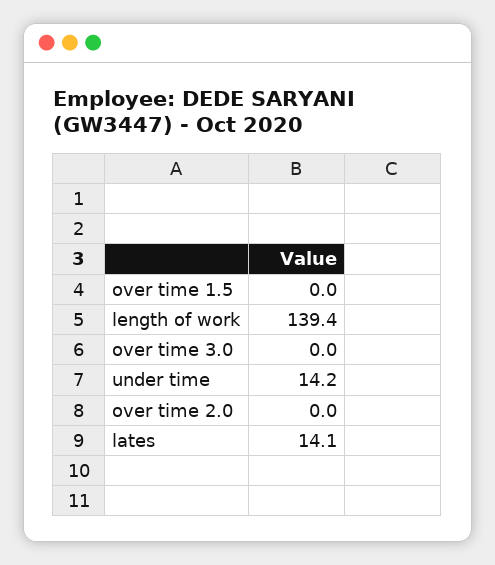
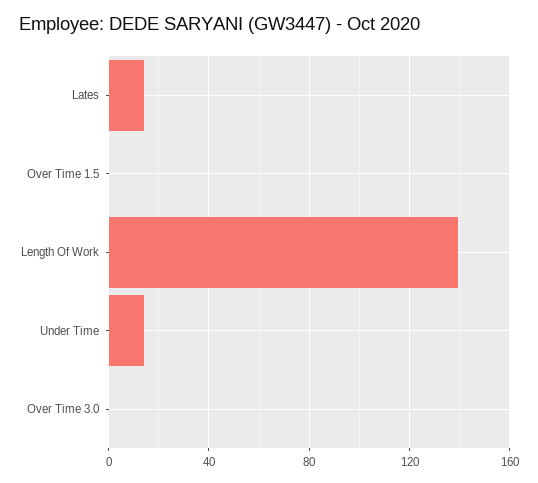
  {
    "over time 1.5": 0,
    "length of work": 139.4,
    "over time 3.0": 0,
    "under time": 14.2,
-   "over time 2.0": 0,
    "lates": 14.1
  }

